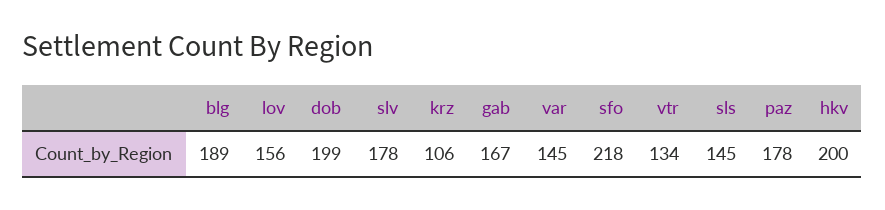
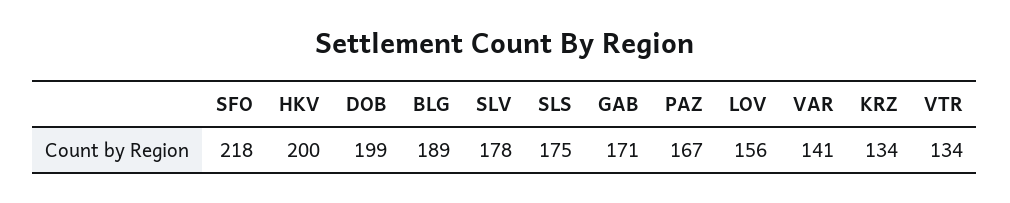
  {
    "blg": 189,
    "lov": 156,
    "dob": 199,
    "slv": 178,
-   "krz": 106,
+   "krz": 134,
-   "gab": 167,
+   "gab": 171,
-   "var": 145,
+   "var": 141,
    "sfo": 218,
    "vtr": 134,
-   "sls": 145,
+   "sls": 175,
-   "paz": 178,
+   "paz": 167,
    "hkv": 200
  }

